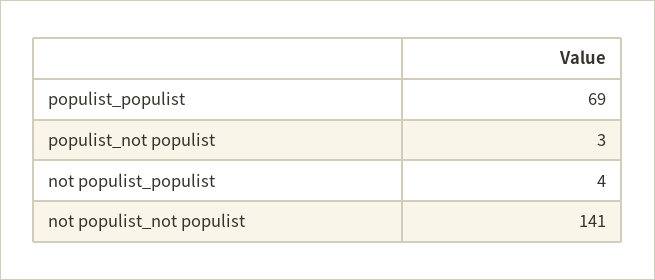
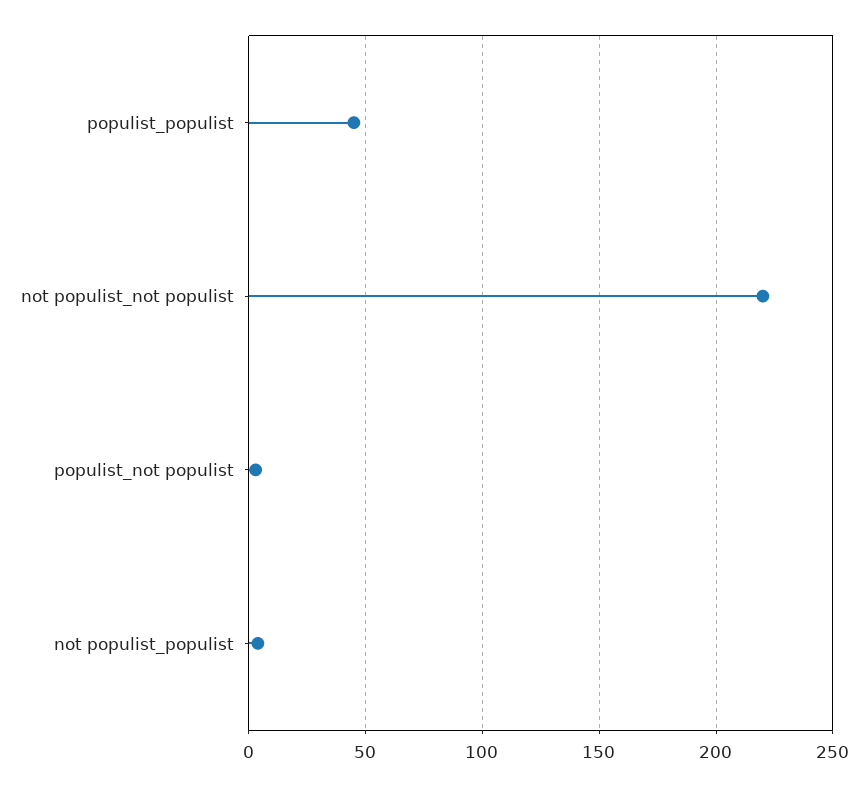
  {
-   "populist_populist": 69,
+   "populist_populist": 45,
    "populist_not populist": 3,
    "not populist_populist": 4,
-   "not populist_not populist": 141
+   "not populist_not populist": 220
  }

